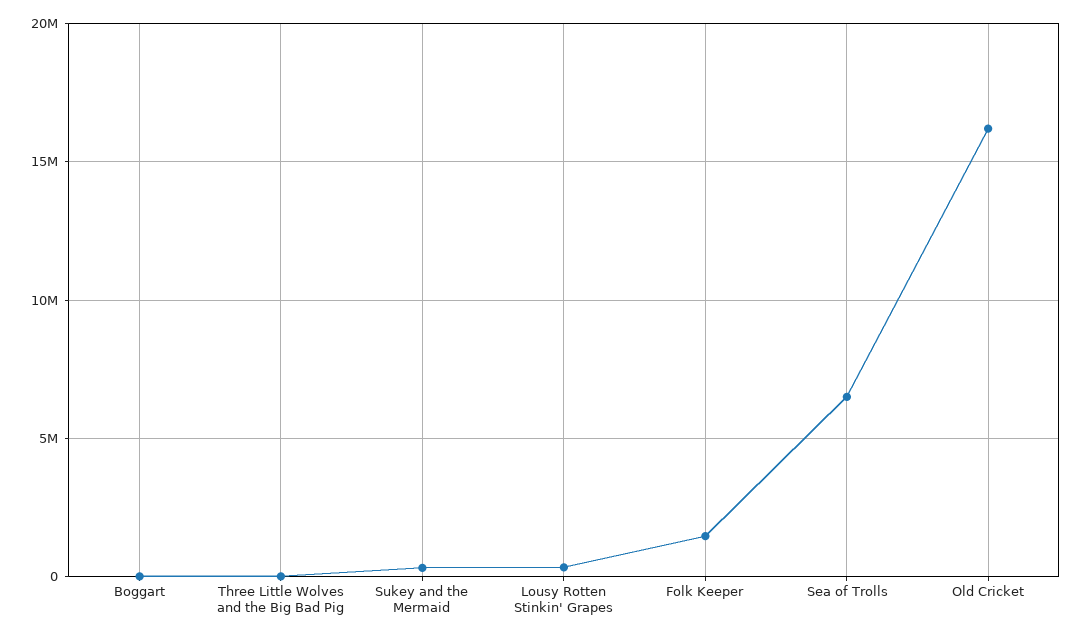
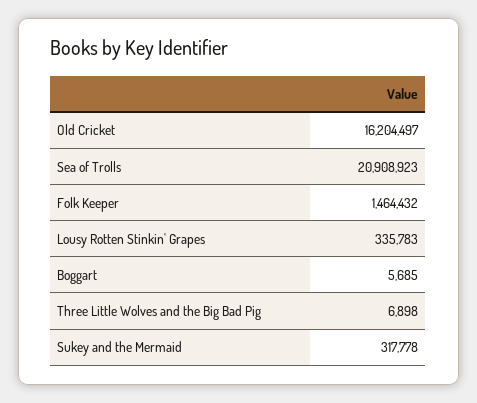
  {
    "Boggart": 5685,
    "Three Little Wolves and the Big Bad Pig": 6898,
    "Sukey and the Mermaid": 317778,
    "Lousy Rotten Stinkin' Grapes": 335783,
    "Folk Keeper": 1464432,
-   "Sea of Trolls": 6500000,
+   "Sea of Trolls": 20908923,
    "Old Cricket": 16204497
  }

